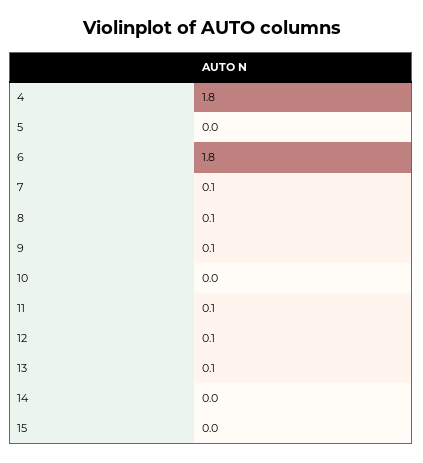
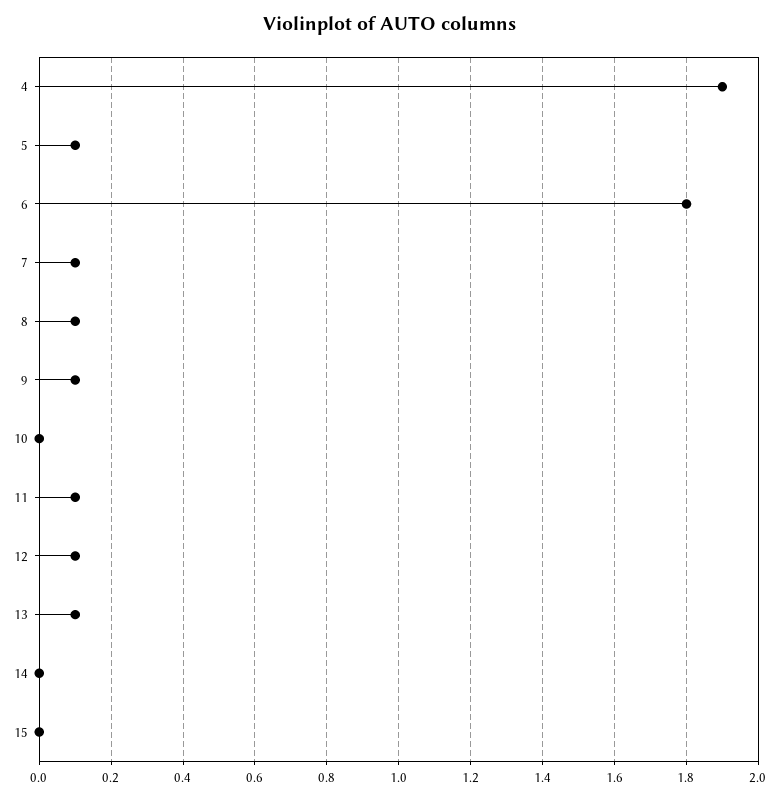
  {
-   "4": 1.8,
+   "4": 1.9,
-   "5": 0,
+   "5": 0.1,
    "6": 1.8,
    "7": 0.1,
    "8": 0.1,
    "9": 0.1,
    "10": 0,
    "11": 0.1,
    "12": 0.1,
    "13": 0.1,
    "14": 0,
    "15": 0
  }

